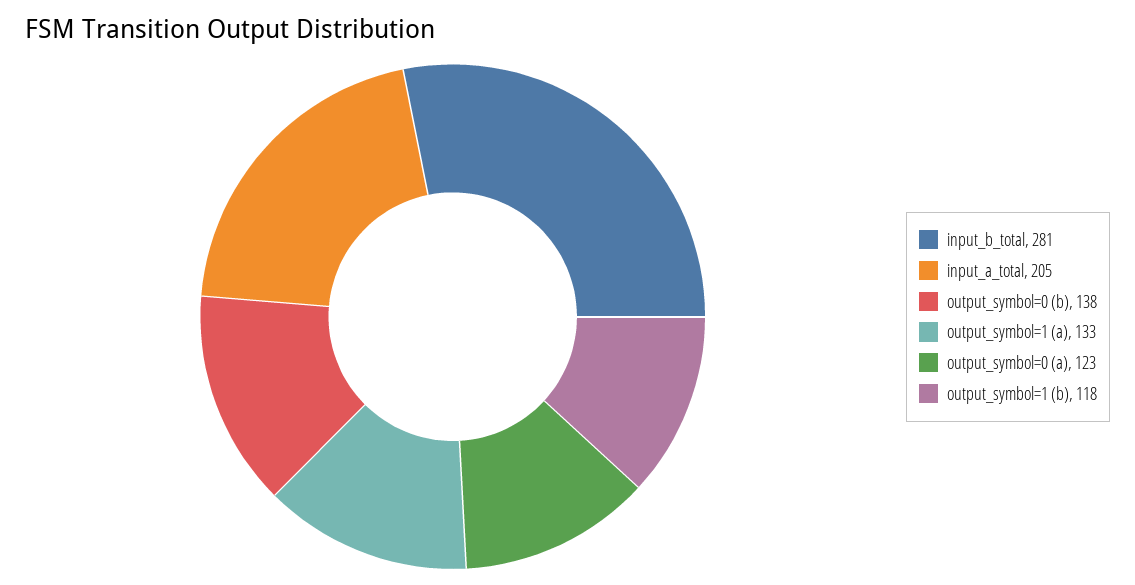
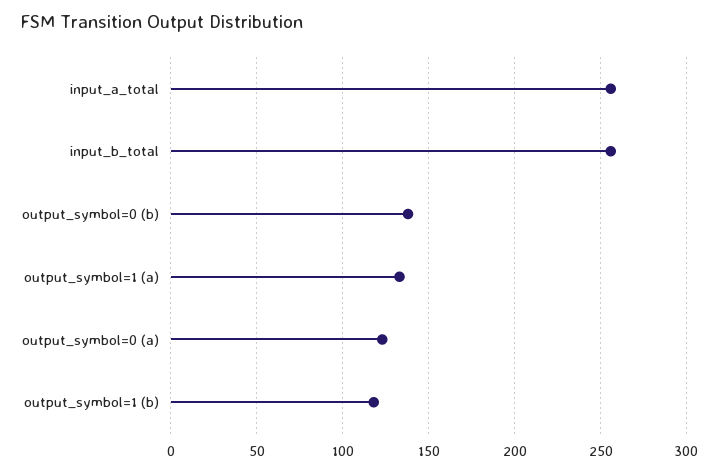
  {
-   "input_b_total": 281,
+   "input_b_total": 255,
-   "input_a_total": 205,
+   "input_a_total": 255,
    "output_symbol=0 (b)": 138,
    "output_symbol=1 (a)": 133,
    "output_symbol=0 (a)": 123,
    "output_symbol=1 (b)": 118
  }

